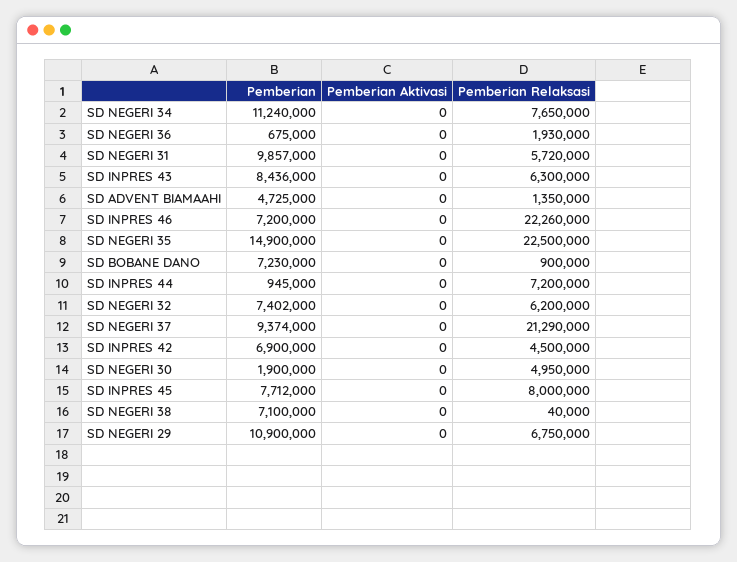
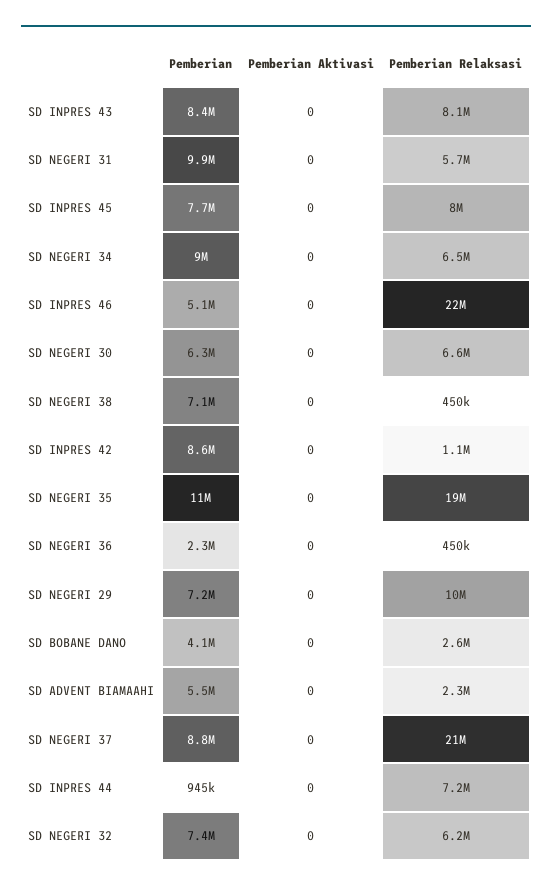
  {
    "Pemberian": {
-     "SD NEGERI 34": 11240000,
+     "SD NEGERI 34": 9000000,
-     "SD NEGERI 36": 675000,
+     "SD NEGERI 36": 2300000,
      "SD NEGERI 31": 9857000,
      "SD INPRES 43": 8436000,
-     "SD ADVENT BIAMAAHI": 4725000,
+     "SD ADVENT BIAMAAHI": 5500000,
-     "SD INPRES 46": 7200000,
+     "SD INPRES 46": 5100000,
-     "SD NEGERI 35": 14900000,
+     "SD NEGERI 35": 11000000,
-     "SD BOBANE DANO": 7230000,
+     "SD BOBANE DANO": 4100000,
      "SD INPRES 44": 945000,
      "SD NEGERI 32": 7402000,
-     "SD NEGERI 37": 9374000,
+     "SD NEGERI 37": 8800000,
-     "SD INPRES 42": 6900000,
+     "SD INPRES 42": 8600000,
-     "SD NEGERI 30": 1900000,
+     "SD NEGERI 30": 6300000,
      "SD INPRES 45": 7712000,
      "SD NEGERI 38": 7100000,
-     "SD NEGERI 29": 10900000
+     "SD NEGERI 29": 7200000
    },
    "Pemberian Aktivasi": {
      "SD NEGERI 34": 0,
      "SD NEGERI 36": 0,
      "SD NEGERI 31": 0,
      "SD INPRES 43": 0,
      "SD ADVENT BIAMAAHI": 0,
      "SD INPRES 46": 0,
      "SD NEGERI 35": 0,
      "SD BOBANE DANO": 0,
      "SD INPRES 44": 0,
      "SD NEGERI 32": 0,
      "SD NEGERI 37": 0,
      "SD INPRES 42": 0,
      "SD NEGERI 30": 0,
      "SD INPRES 45": 0,
      "SD NEGERI 38": 0,
      "SD NEGERI 29": 0
    },
    "Pemberian Relaksasi": {
-     "SD NEGERI 34": 7650000,
+     "SD NEGERI 34": 6500000,
-     "SD NEGERI 36": 1930000,
+     "SD NEGERI 36": 450000,
      "SD NEGERI 31": 5720000,
-     "SD INPRES 43": 6300000,
+     "SD INPRES 43": 8100000,
-     "SD ADVENT BIAMAAHI": 1350000,
+     "SD ADVENT BIAMAAHI": 2300000,
      "SD INPRES 46": 22260000,
-     "SD NEGERI 35": 22500000,
+     "SD NEGERI 35": 19000000,
-     "SD BOBANE DANO": 900000,
+     "SD BOBANE DANO": 2600000,
      "SD INPRES 44": 7200000,
      "SD NEGERI 32": 6200000,
      "SD NEGERI 37": 21290000,
-     "SD INPRES 42": 4500000,
+     "SD INPRES 42": 1100000,
-     "SD NEGERI 30": 4950000,
+     "SD NEGERI 30": 6600000,
      "SD INPRES 45": 8000000,
-     "SD NEGERI 38": 40000,
+     "SD NEGERI 38": 450000,
-     "SD NEGERI 29": 6750000
+     "SD NEGERI 29": 10000000
    }
  }

